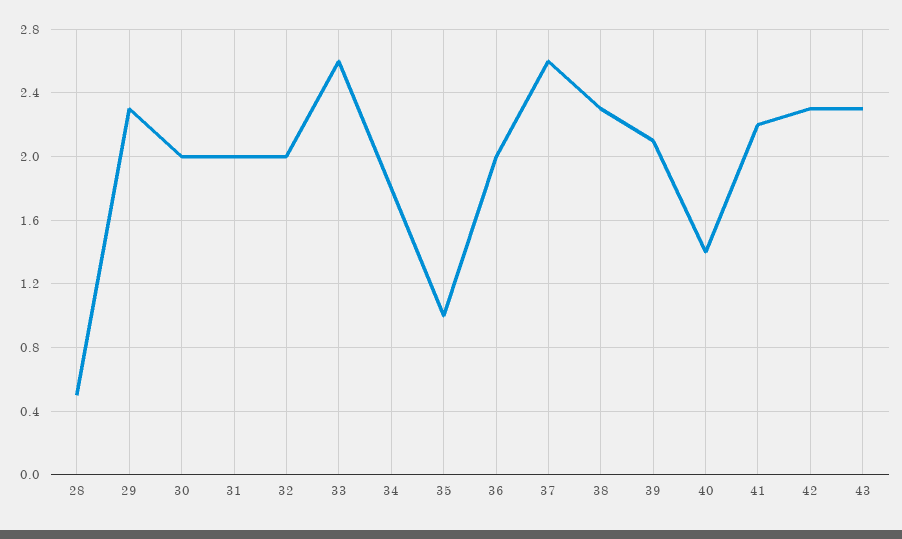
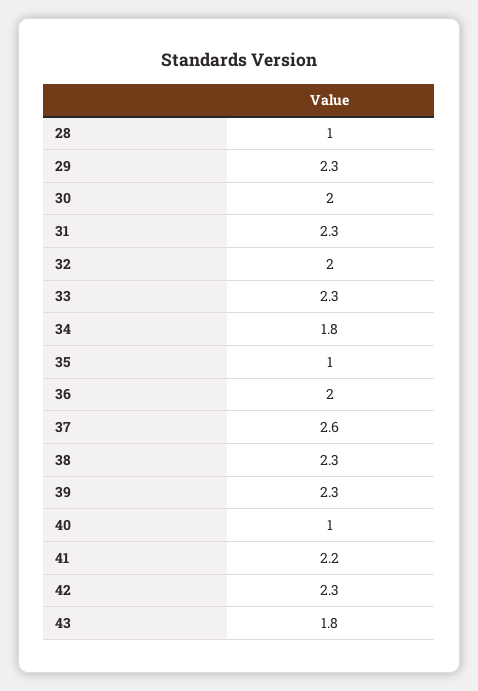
  {
-   "28": 0.5,
+   "28": 1,
    "29": 2.3,
    "30": 2,
-   "31": 2,
+   "31": 2.3,
    "32": 2,
-   "33": 2.6,
+   "33": 2.3,
    "34": 1.8,
    "35": 1,
    "36": 2,
    "37": 2.6,
    "38": 2.3,
-   "39": 2.1,
+   "39": 2.3,
-   "40": 1.4,
+   "40": 1,
    "41": 2.2,
    "42": 2.3,
-   "43": 2.3
+   "43": 1.8
  }

